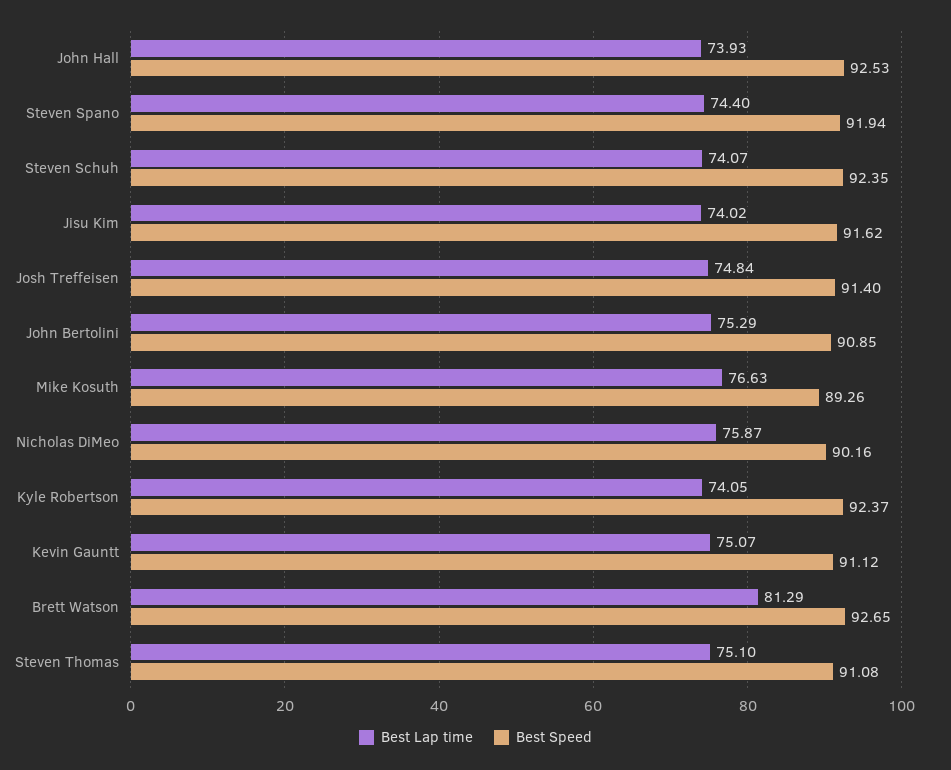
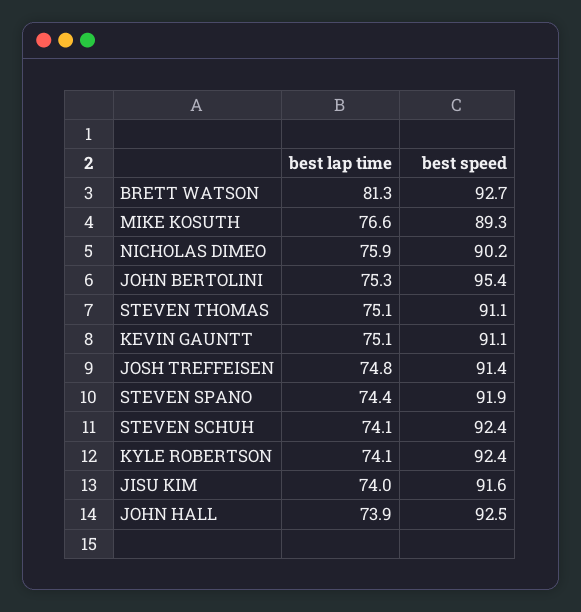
  {
    "Best Lap time": {
      "John Hall": 73.93,
      "Steven Spano": 74.4,
      "Steven Schuh": 74.07,
      "Jisu Kim": 74.02,
      "Josh Treffeisen": 74.84,
      "John Bertolini": 75.29,
      "Mike Kosuth": 76.63,
      "Nicholas DiMeo": 75.87,
      "Kyle Robertson": 74.05,
      "Kevin Gauntt": 75.07,
      "Brett Watson": 81.29,
      "Steven Thomas": 75.1
    },
    "Best Speed": {
      "John Hall": 92.53,
      "Steven Spano": 91.94,
      "Steven Schuh": 92.35,
      "Jisu Kim": 91.62,
      "Josh Treffeisen": 91.4,
-     "John Bertolini": 90.85,
+     "John Bertolini": 95.4,
      "Mike Kosuth": 89.26,
      "Nicholas DiMeo": 90.16,
      "Kyle Robertson": 92.37,
      "Kevin Gauntt": 91.12,
      "Brett Watson": 92.65,
      "Steven Thomas": 91.08
    }
  }

